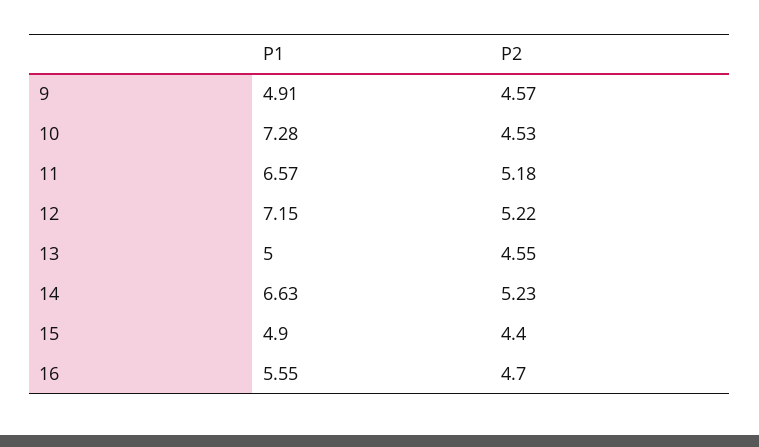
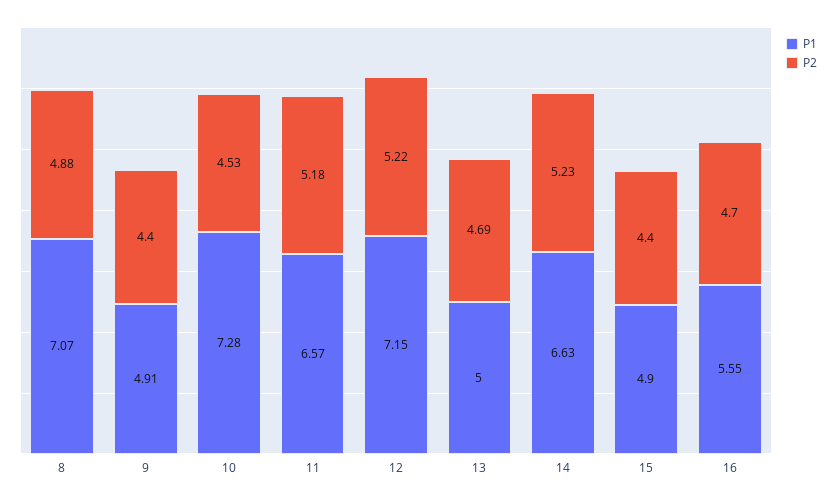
  {
    "P1": {
      "9": 4.91,
      "10": 7.28,
      "11": 6.57,
      "12": 7.15,
      "13": 5,
      "14": 6.63,
      "15": 4.9,
-     "16": 5.55
+     "16": 5.55,
+     "8": 7.07
    },
    "P2": {
-     "9": 4.57,
+     "9": 4.4,
      "10": 4.53,
      "11": 5.18,
      "12": 5.22,
-     "13": 4.55,
+     "13": 4.69,
      "14": 5.23,
      "15": 4.4,
-     "16": 4.7
+     "16": 4.7,
+     "8": 4.88
    }
  }

